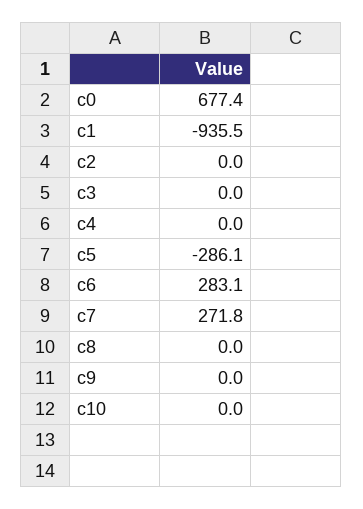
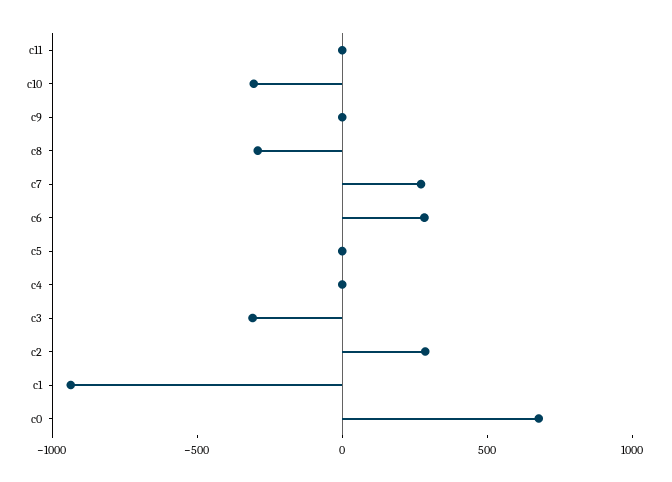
  {
    "c0": 677.4,
    "c1": -935.5,
-   "c2": 0,
+   "c2": 300,
-   "c3": 0,
+   "c3": -300,
    "c4": 0,
-   "c5": -286.1,
+   "c5": 0,
    "c6": 283.1,
    "c7": 271.8,
-   "c8": 0,
+   "c8": -300,
    "c9": 0,
-   "c10": 0
+   "c10": -300,
+   "c11": 0
  }

